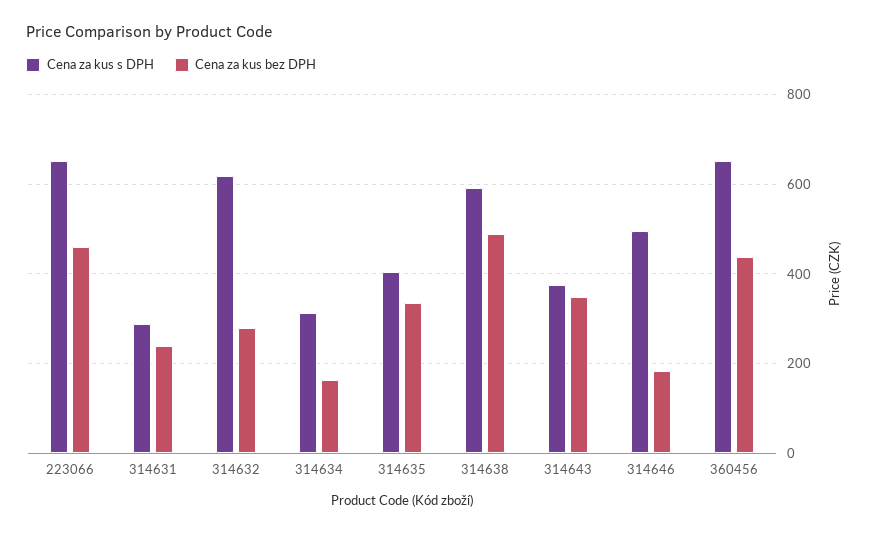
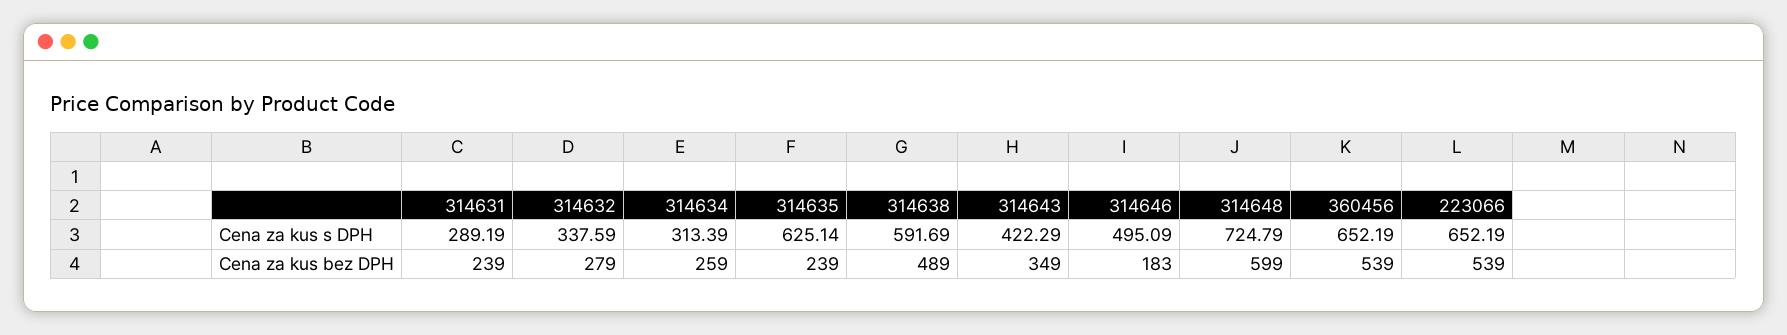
  {
    "Cena za kus s DPH": {
      "223066": 652.19,
      "314631": 289.19,
-     "314632": 620,
+     "314632": 337.59,
      "314634": 313.39,
-     "314635": 400,
+     "314635": 625.14,
      "314638": 591.69,
-     "314643": 380,
+     "314643": 422.29,
      "314646": 495.09,
-     "360456": 652.19
+     "360456": 652.19,
+     "314648": 724.79
    },
    "Cena za kus bez DPH": {
-     "223066": 460,
+     "223066": 539,
      "314631": 239,
      "314632": 279,
-     "314634": 160,
+     "314634": 259,
-     "314635": 340,
+     "314635": 239,
      "314638": 489,
      "314643": 349,
      "314646": 183,
-     "360456": 440
+     "360456": 539,
+     "314648": 599
    }
  }

